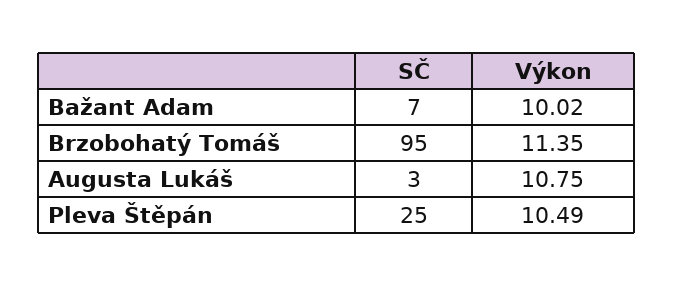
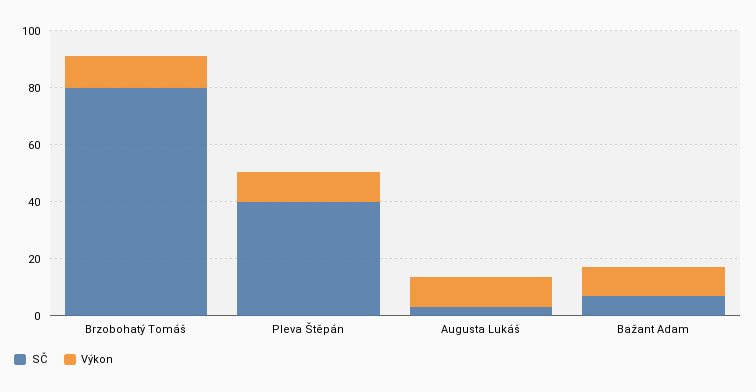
  {
    "SČ": {
      "Bažant Adam": 7,
-     "Brzobohatý Tomáš": 95,
+     "Brzobohatý Tomáš": 80,
      "Augusta Lukáš": 3,
-     "Pleva Štěpán": 25
+     "Pleva Štěpán": 40
    },
    "Výkon": {
      "Bažant Adam": 10.02,
      "Brzobohatý Tomáš": 11.35,
      "Augusta Lukáš": 10.75,
      "Pleva Štěpán": 10.49
    }
  }

